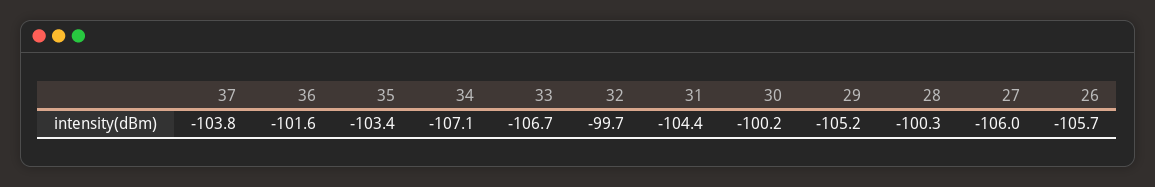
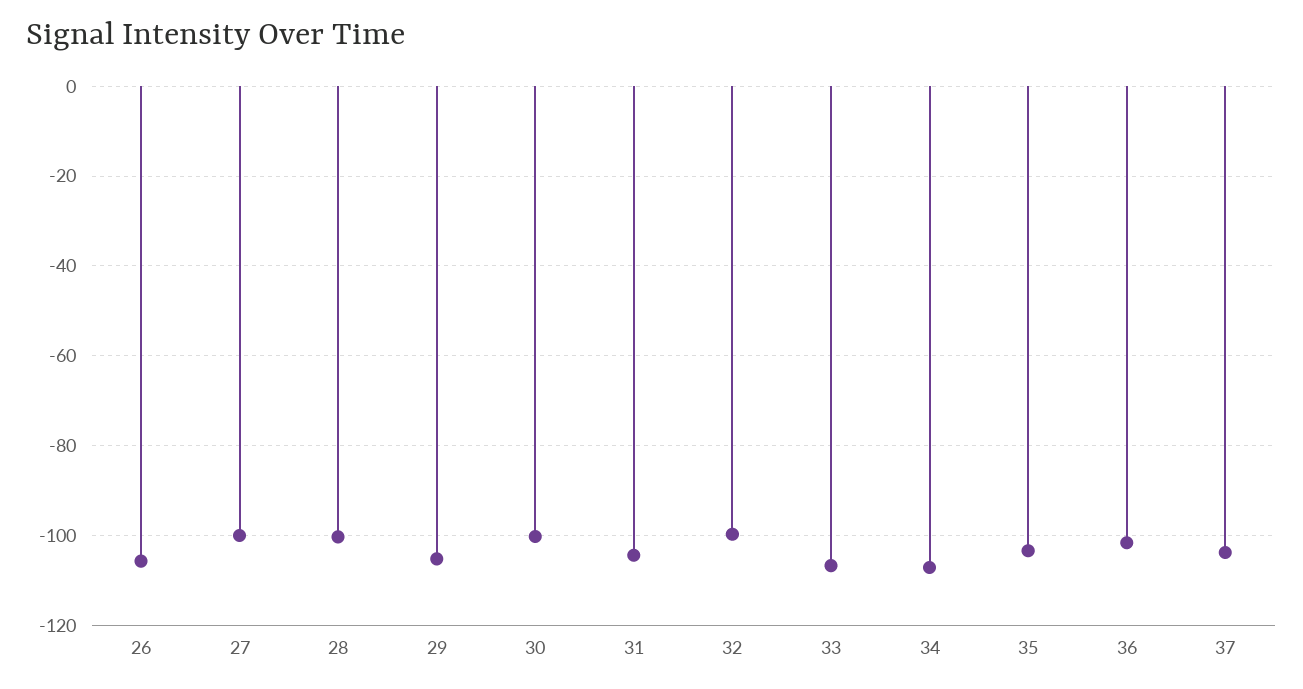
  {
    "37": -103.8,
    "36": -101.6,
    "35": -103.4,
    "34": -107.1,
    "33": -106.7,
    "32": -99.7,
    "31": -104.4,
    "30": -100.2,
    "29": -105.2,
    "28": -100.3,
-   "27": -106,
+   "27": -100,
    "26": -105.7
  }

